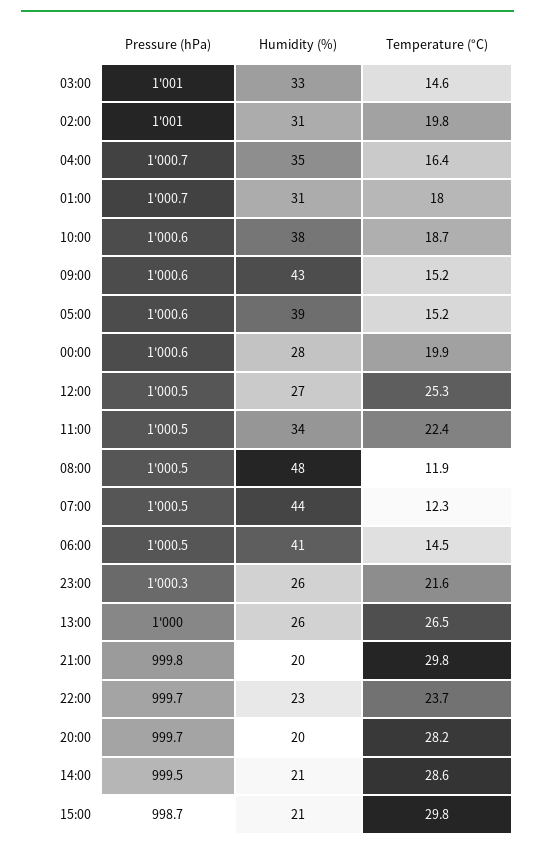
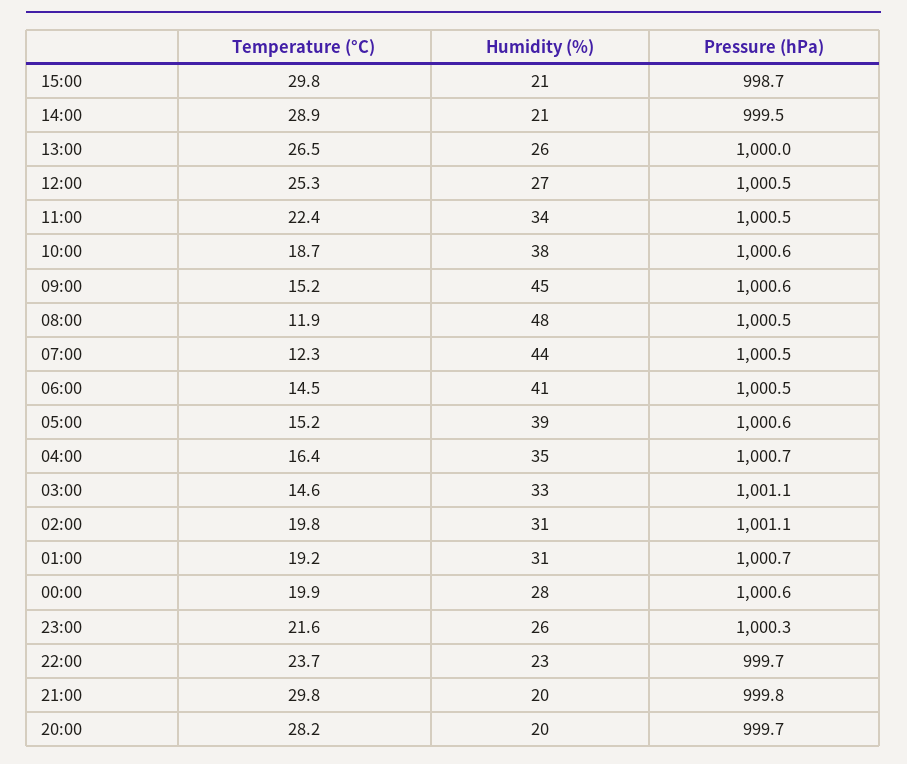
  {
    "Pressure (hPa)": {
-     "03:00": 1001,
+     "03:00": 1001.1,
-     "02:00": 1001,
+     "02:00": 1001.1,
      "04:00": 1000.7,
      "01:00": 1000.7,
      "10:00": 1000.6,
      "09:00": 1000.6,
      "05:00": 1000.6,
      "00:00": 1000.6,
      "12:00": 1000.5,
      "11:00": 1000.5,
      "08:00": 1000.5,
      "07:00": 1000.5,
      "06:00": 1000.5,
      "23:00": 1000.3,
      "13:00": 1000,
      "21:00": 999.8,
      "22:00": 999.7,
      "20:00": 999.7,
      "14:00": 999.5,
      "15:00": 998.7
    },
    "Humidity (%)": {
      "03:00": 33,
      "02:00": 31,
      "04:00": 35,
      "01:00": 31,
      "10:00": 38,
-     "09:00": 43,
+     "09:00": 45,
      "05:00": 39,
      "00:00": 28,
      "12:00": 27,
      "11:00": 34,
      "08:00": 48,
      "07:00": 44,
      "06:00": 41,
      "23:00": 26,
      "13:00": 26,
      "21:00": 20,
      "22:00": 23,
      "20:00": 20,
      "14:00": 21,
      "15:00": 21
    },
    "Temperature (°C)": {
      "03:00": 14.6,
      "02:00": 19.8,
      "04:00": 16.4,
-     "01:00": 18,
+     "01:00": 19.2,
      "10:00": 18.7,
      "09:00": 15.2,
      "05:00": 15.2,
      "00:00": 19.9,
      "12:00": 25.3,
      "11:00": 22.4,
      "08:00": 11.9,
      "07:00": 12.3,
      "06:00": 14.5,
      "23:00": 21.6,
      "13:00": 26.5,
      "21:00": 29.8,
      "22:00": 23.7,
      "20:00": 28.2,
-     "14:00": 28.6,
+     "14:00": 28.9,
      "15:00": 29.8
    }
  }

